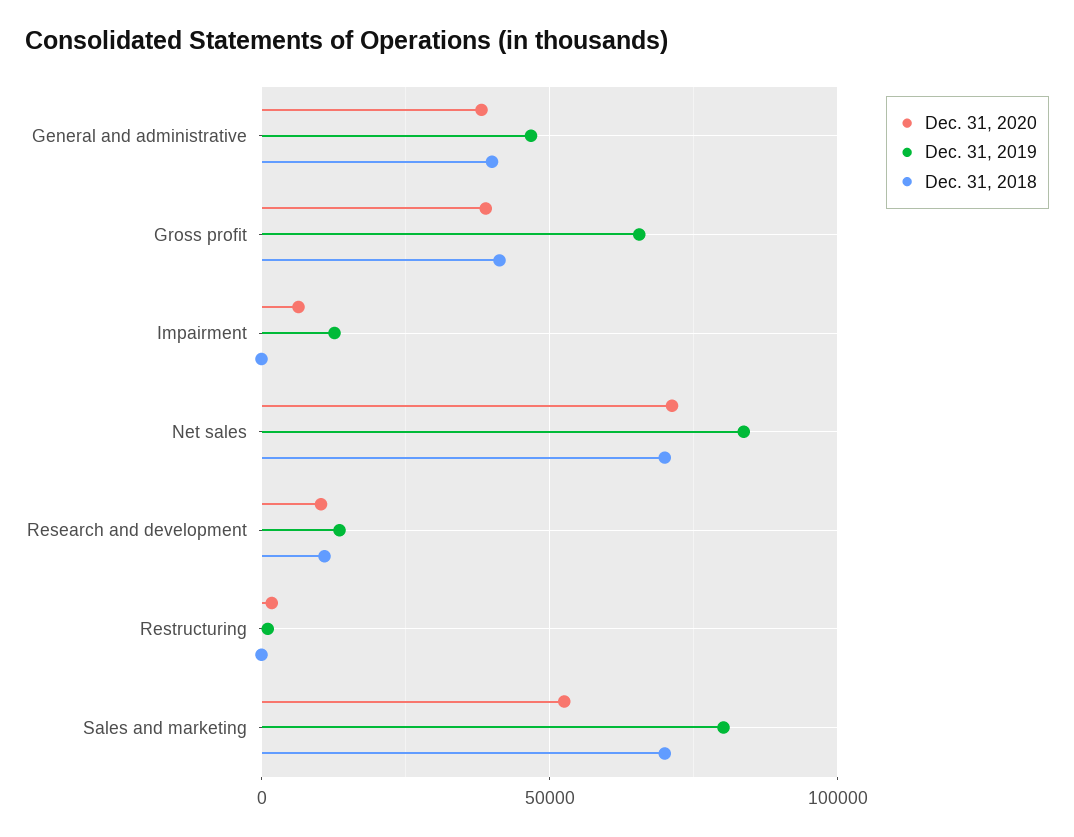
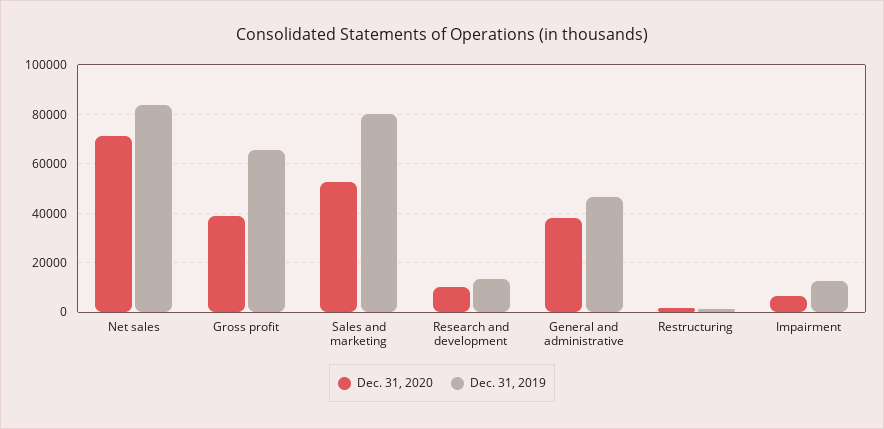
  {
    "Dec. 31, 2020": {
      "General and administrative": 37500,
      "Gross profit": 40000,
      "Impairment": 7500,
      "Net sales": 70000,
      "Research and development": 10000,
      "Restructuring": 2500,
      "Sales and marketing": 52500
    },
    "Dec. 31, 2019": {
      "General and administrative": 47500,
      "Gross profit": 65000,
      "Impairment": 12500,
      "Net sales": 82500,
      "Research and development": 12500,
      "Restructuring": 0,
      "Sales and marketing": 80000
-   },
+   }
-   "Dec. 31, 2018": {
-     "General and administrative": 40000,
-     "Gross profit": 40000,
-     "Impairment": 0,
-     "Net sales": 70000,
-     "Research and development": 10000,
-     "Restructuring": 0,
-     "Sales and marketing": 70000
-   }
  }

